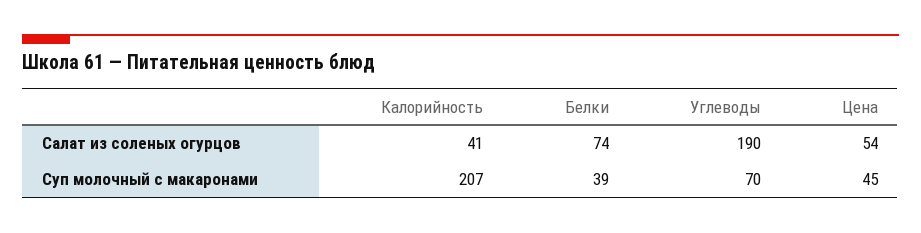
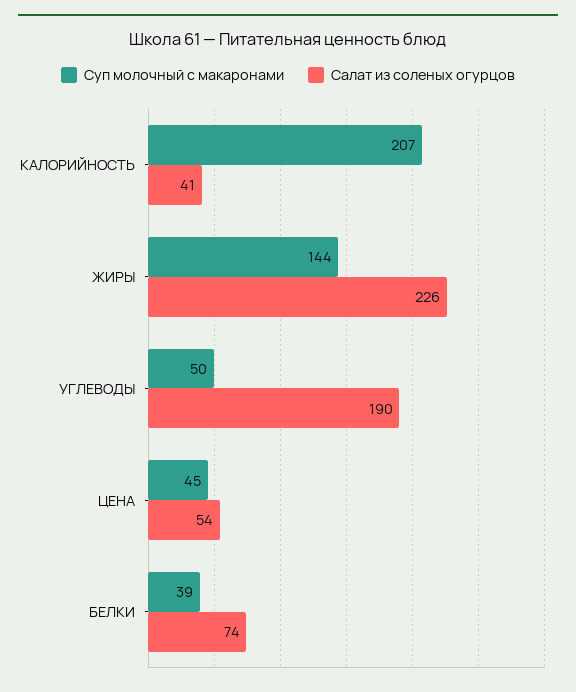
  {
    "Салат из соленых огурцов": {
      "Калорийность": 41,
      "Белки": 74,
      "Углеводы": 190,
-     "Цена": 54
+     "Цена": 54,
+     "ЖИРЫ": 226
    },
    "Суп молочный с макаронами": {
      "Калорийность": 207,
      "Белки": 39,
-     "Углеводы": 70,
+     "Углеводы": 50,
-     "Цена": 45
+     "Цена": 45,
+     "ЖИРЫ": 144
    }
  }

